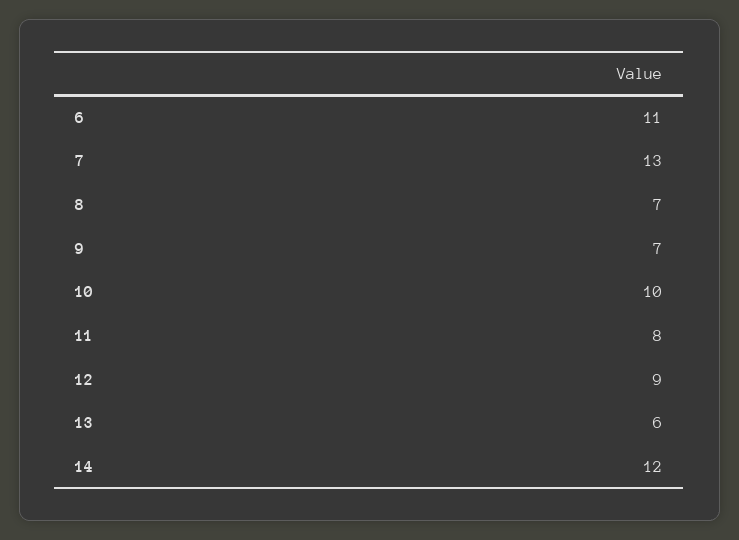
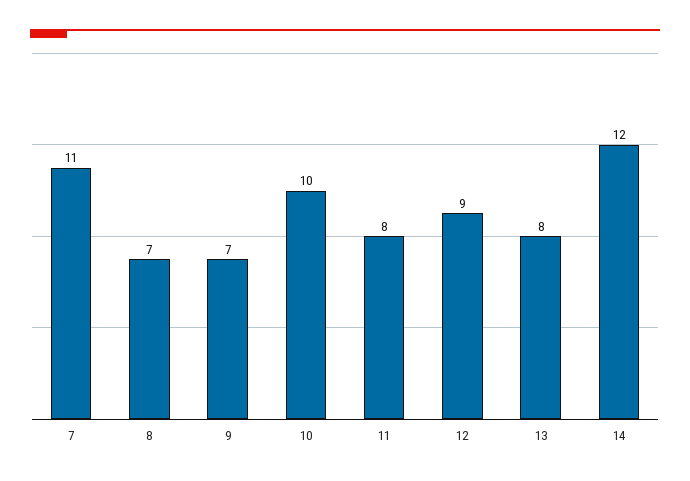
  {
-   "6": 11,
-   "7": 13,
+   "7": 11,
    "8": 7,
    "9": 7,
    "10": 10,
    "11": 8,
    "12": 9,
-   "13": 6,
+   "13": 8,
    "14": 12
  }

